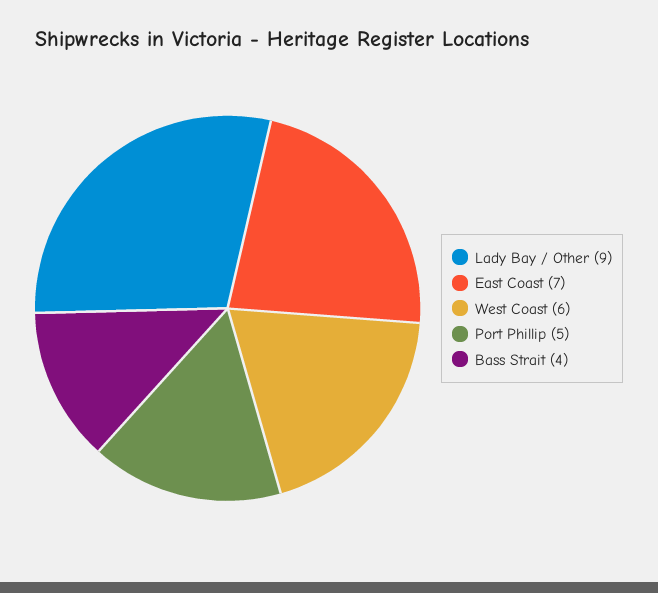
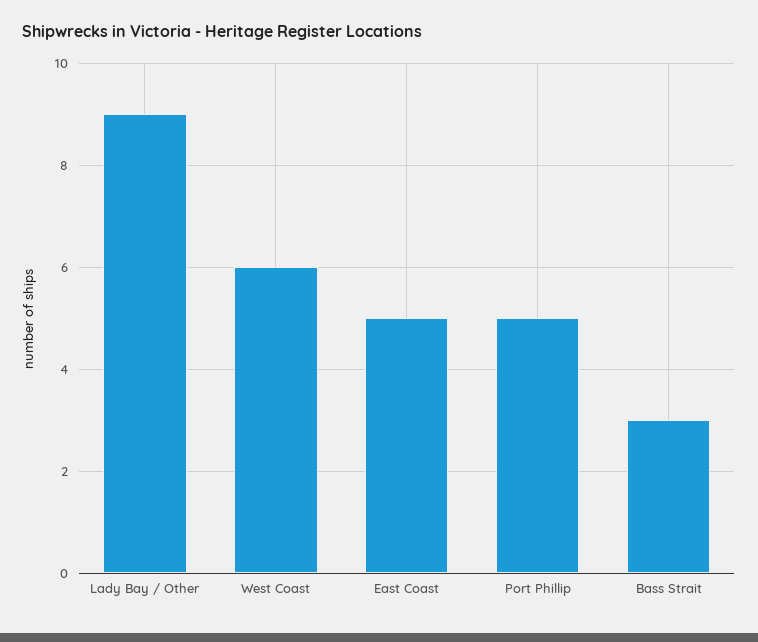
  {
    "Lady Bay / Other": 9,
-   "East Coast": 7,
+   "East Coast": 5,
    "West Coast": 6,
    "Port Phillip": 5,
-   "Bass Strait": 4
+   "Bass Strait": 3
  }

